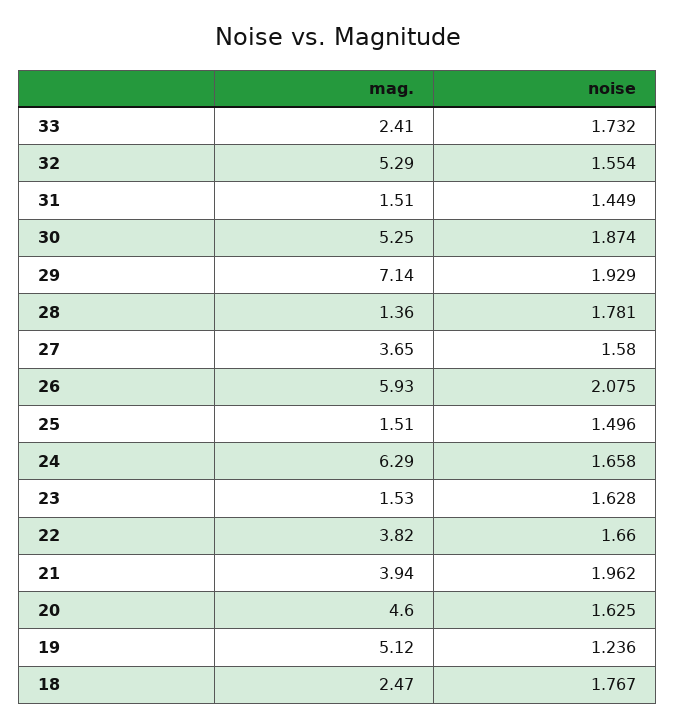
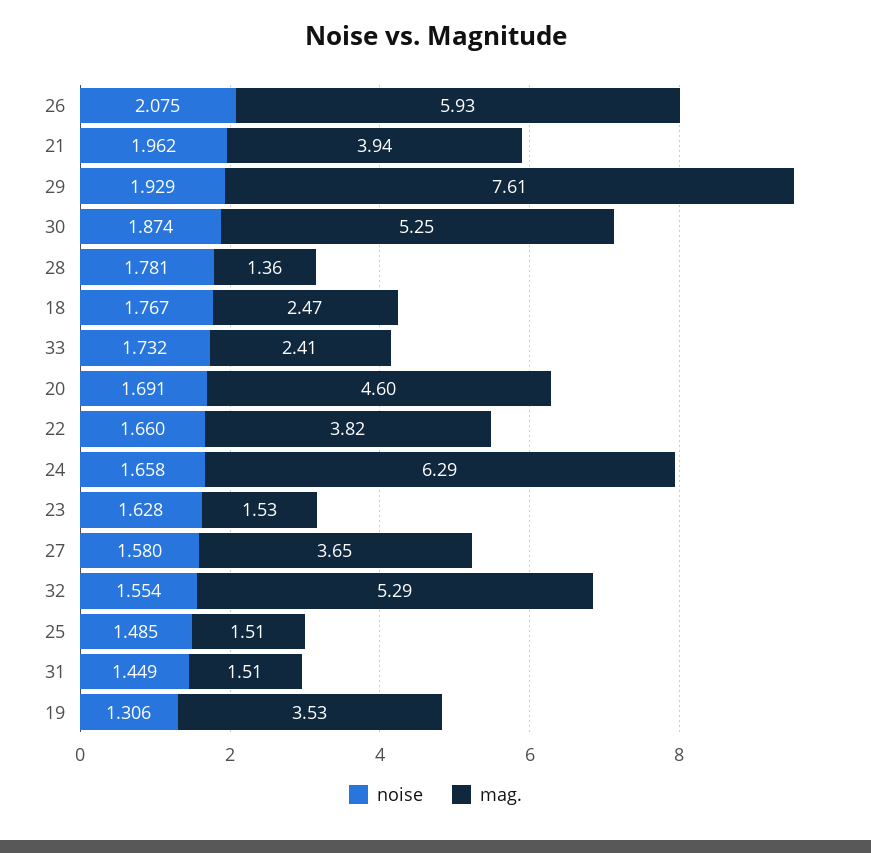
  {
    "mag.": {
      "33": 2.41,
      "32": 5.29,
      "31": 1.51,
      "30": 5.25,
-     "29": 7.14,
+     "29": 7.61,
      "28": 1.36,
      "27": 3.65,
      "26": 5.93,
      "25": 1.51,
      "24": 6.29,
      "23": 1.53,
      "22": 3.82,
      "21": 3.94,
      "20": 4.6,
-     "19": 5.12,
+     "19": 3.53,
      "18": 2.47
    },
    "noise": {
      "33": 1.732,
      "32": 1.554,
      "31": 1.449,
      "30": 1.874,
      "29": 1.929,
      "28": 1.781,
      "27": 1.58,
      "26": 2.075,
-     "25": 1.496,
+     "25": 1.485,
      "24": 1.658,
      "23": 1.628,
      "22": 1.66,
      "21": 1.962,
-     "20": 1.625,
+     "20": 1.691,
-     "19": 1.236,
+     "19": 1.306,
      "18": 1.767
    }
  }

